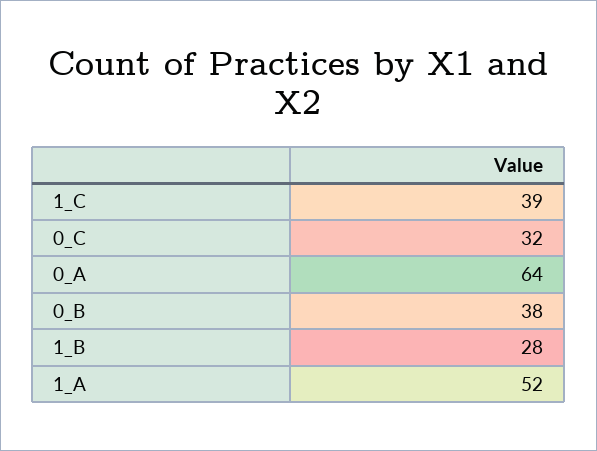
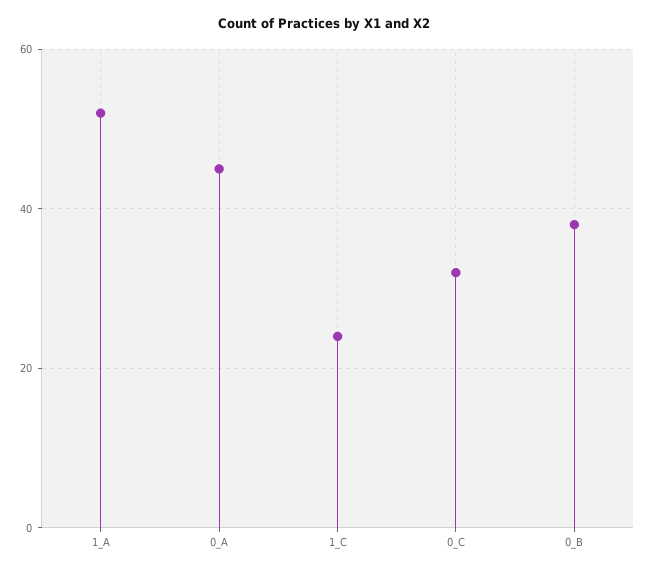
  {
-   "1_C": 39,
+   "1_C": 25,
    "0_C": 32,
-   "0_A": 64,
+   "0_A": 45,
    "0_B": 38,
-   "1_B": 28,
    "1_A": 52
  }

